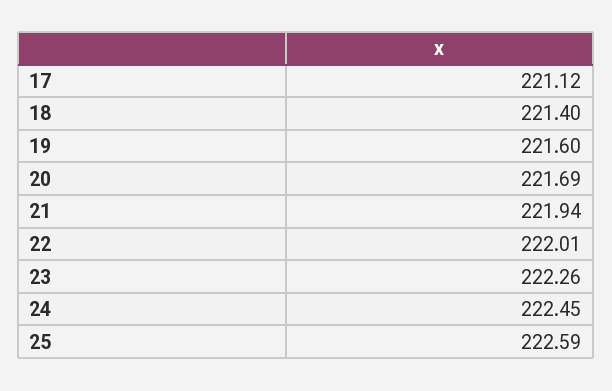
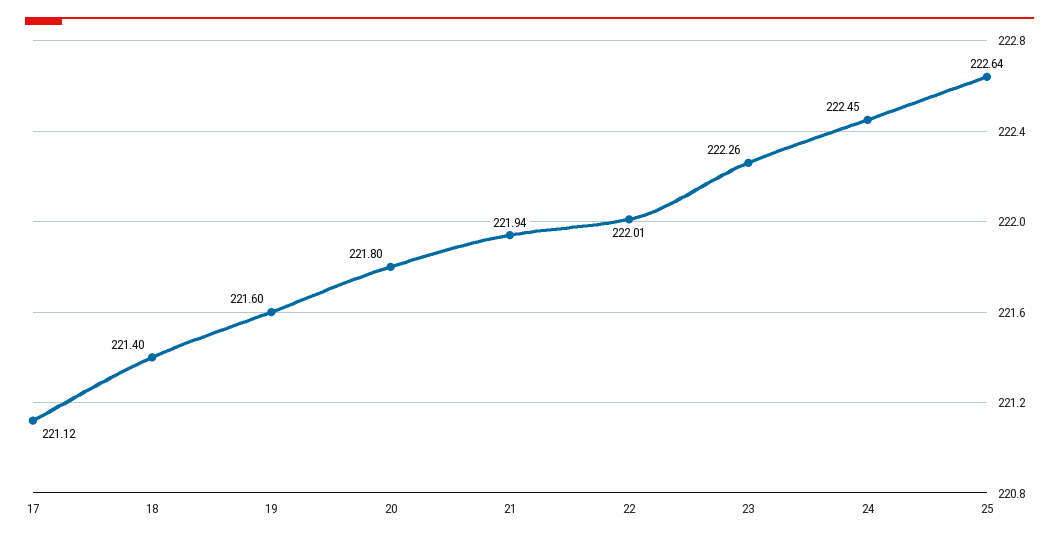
  {
    "17": 221.12,
    "18": 221.4,
    "19": 221.6,
-   "20": 221.69,
+   "20": 221.8,
    "21": 221.94,
    "22": 222.01,
    "23": 222.26,
    "24": 222.45,
-   "25": 222.59
+   "25": 222.64
  }

